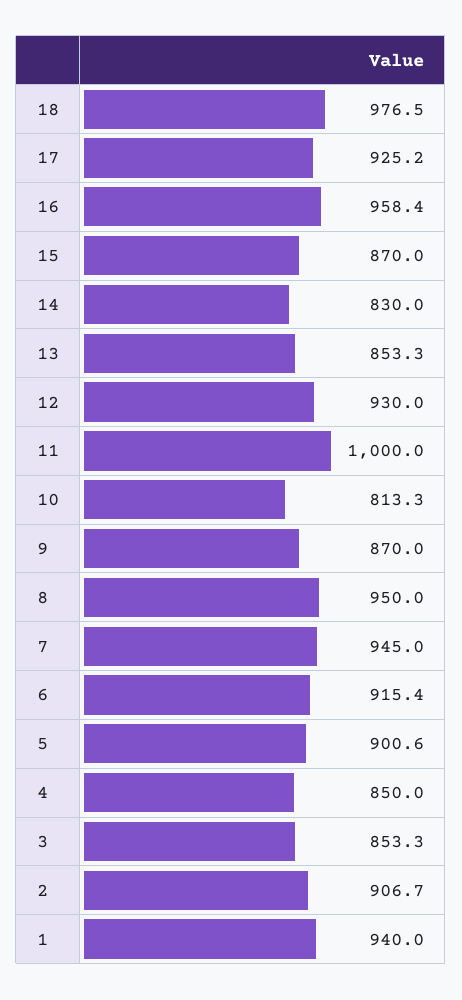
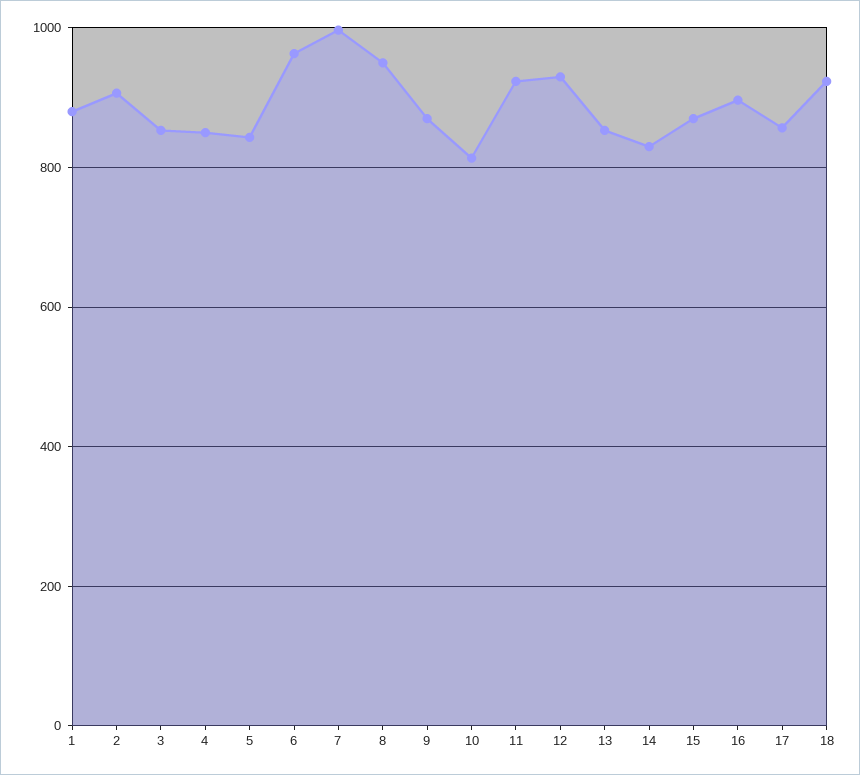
  {
-   "18": 976.5,
+   "18": 920,
-   "17": 925.2,
+   "17": 860,
-   "16": 958.4,
+   "16": 900,
    "15": 870,
    "14": 830,
    "13": 853.3,
    "12": 930,
-   "11": 1000,
+   "11": 920,
    "10": 813.3,
    "9": 870,
    "8": 950,
-   "7": 945,
+   "7": 1000,
-   "6": 915.4,
+   "6": 960,
-   "5": 900.6,
+   "5": 840,
    "4": 850,
    "3": 853.3,
    "2": 906.7,
-   "1": 940
+   "1": 880
  }

